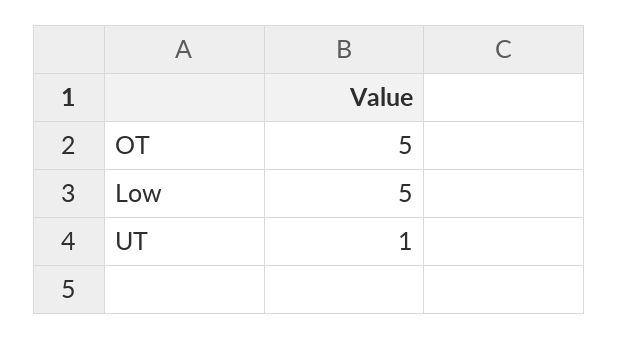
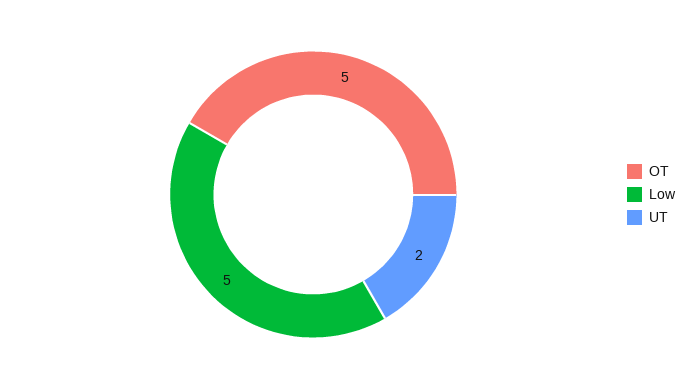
  {
    "OT": 5,
    "Low": 5,
-   "UT": 1
+   "UT": 2
  }

